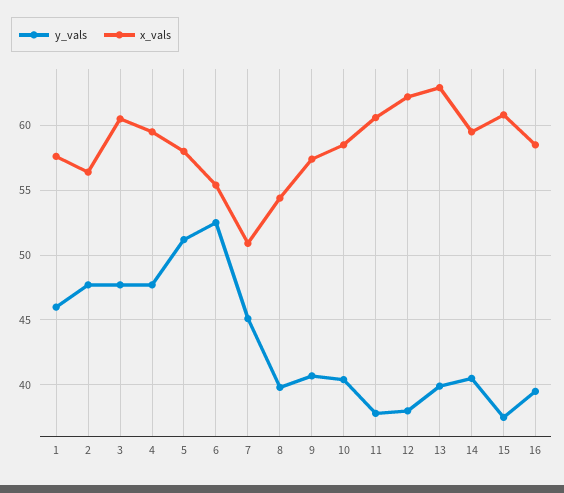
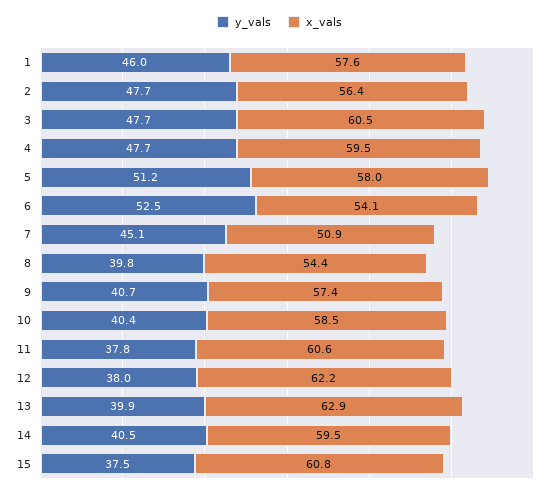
  {
    "y_vals": {
      "1": 46,
      "2": 47.7,
      "3": 47.7,
      "4": 47.7,
      "5": 51.2,
      "6": 52.5,
      "7": 45.1,
      "8": 39.8,
      "9": 40.7,
      "10": 40.4,
      "11": 37.8,
      "12": 38,
      "13": 39.9,
      "14": 40.5,
-     "15": 37.5,
+     "15": 37.5
-     "16": 39.5
    },
    "x_vals": {
      "1": 57.6,
      "2": 56.4,
      "3": 60.5,
      "4": 59.5,
      "5": 58,
-     "6": 55.5,
+     "6": 54.1,
      "7": 50.9,
      "8": 54.4,
      "9": 57.4,
      "10": 58.5,
      "11": 60.6,
      "12": 62.2,
      "13": 62.9,
      "14": 59.5,
-     "15": 60.8,
+     "15": 60.8
-     "16": 58.5
    }
  }

